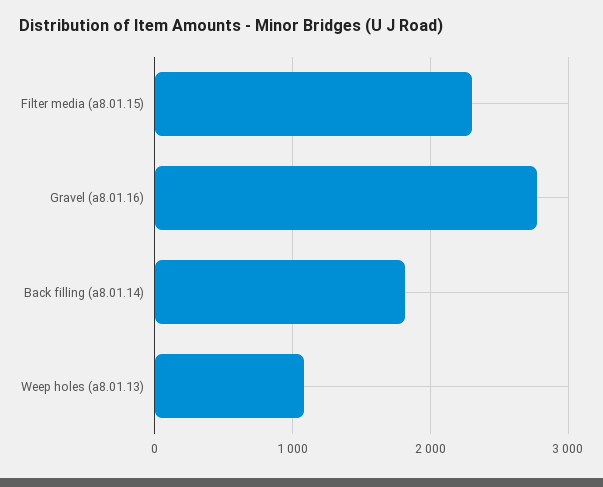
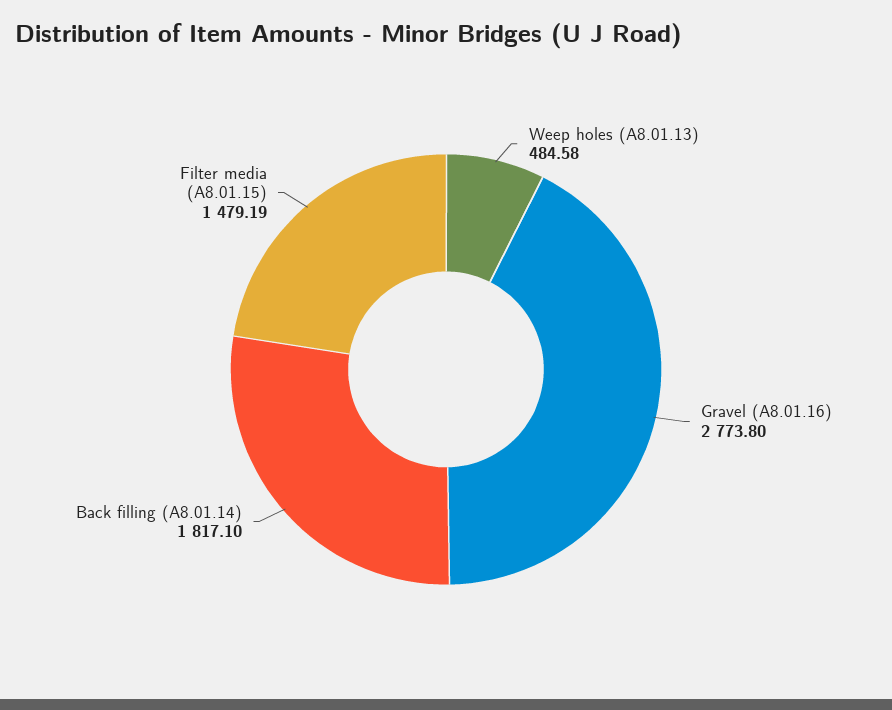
  {
-   "Filter media (a8.01.15)": 2300,
+   "Filter media (a8.01.15)": 1479.19,
    "Gravel (a8.01.16)": 2773.8,
    "Back filling (a8.01.14)": 1817.1,
-   "Weep holes (a8.01.13)": 1100
+   "Weep holes (a8.01.13)": 484.58
  }

